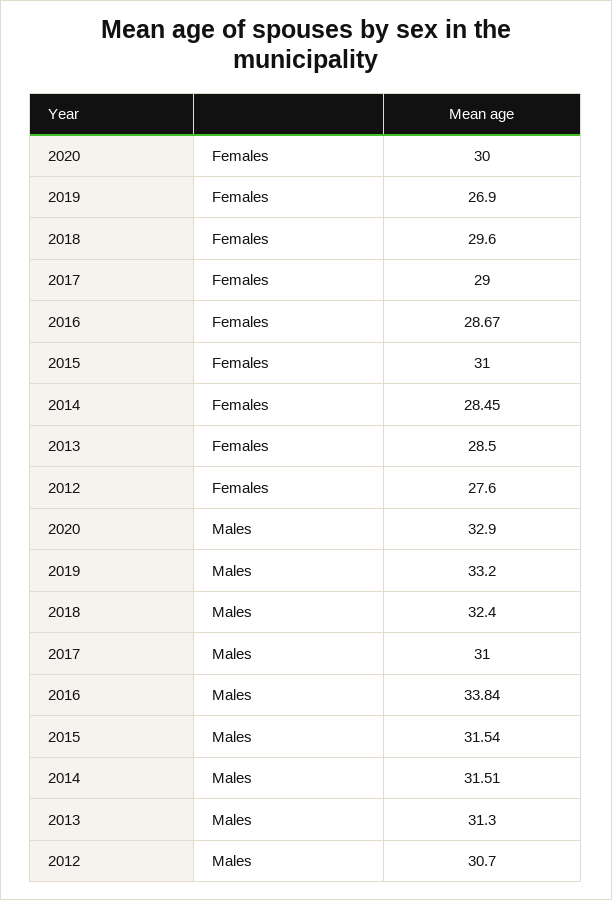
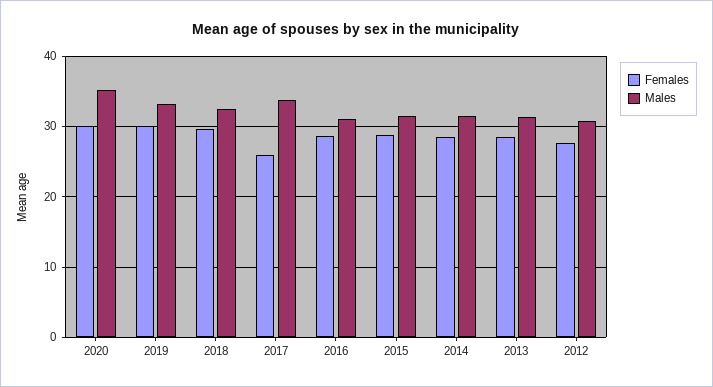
  {
    "Females": {
      "2020": 30,
-     "2019": 26.9,
+     "2019": 30,
      "2018": 29.6,
-     "2017": 29,
+     "2017": 26,
      "2016": 28.67,
-     "2015": 31,
+     "2015": 29,
      "2014": 28.45,
      "2013": 28.5,
      "2012": 27.6
    },
    "Males": {
-     "2020": 32.9,
+     "2020": 35,
      "2019": 33.2,
      "2018": 32.4,
-     "2017": 31,
+     "2017": 34,
-     "2016": 33.84,
+     "2016": 31,
      "2015": 31.54,
      "2014": 31.51,
      "2013": 31.3,
      "2012": 30.7
    }
  }

